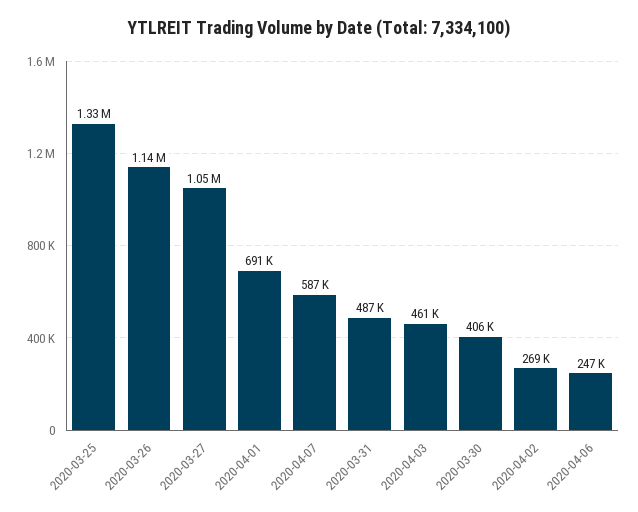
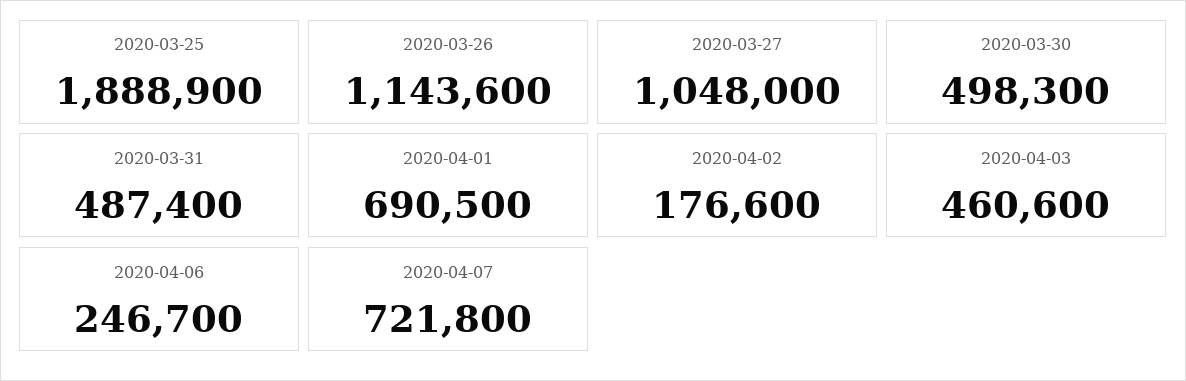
  {
-   "2020-03-25": 1330000,
+   "2020-03-25": 1888900,
    "2020-03-26": 1143600,
    "2020-03-27": 1048000,
    "2020-04-01": 690500,
-   "2020-04-07": 587000,
+   "2020-04-07": 721800,
    "2020-03-31": 487400,
    "2020-04-03": 460600,
-   "2020-03-30": 406000,
+   "2020-03-30": 498300,
-   "2020-04-02": 269000,
+   "2020-04-02": 176600,
    "2020-04-06": 246700
  }

